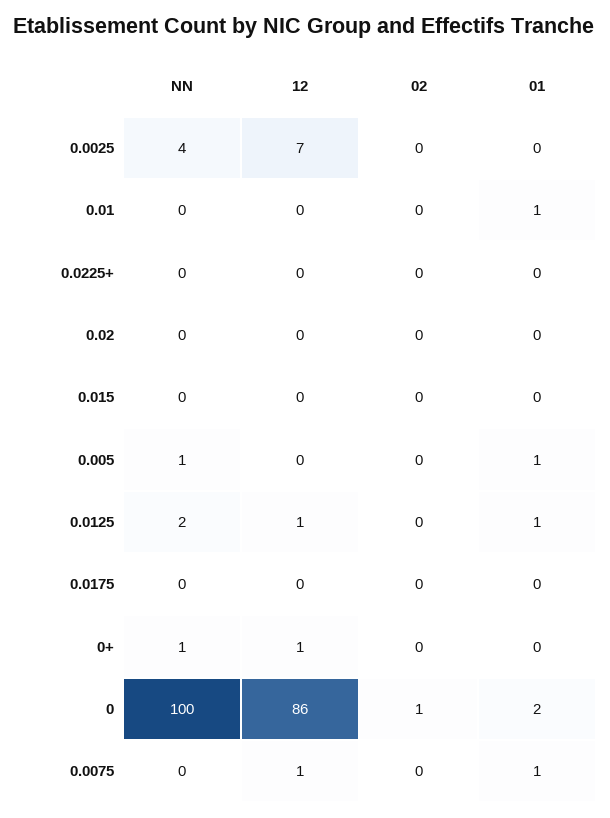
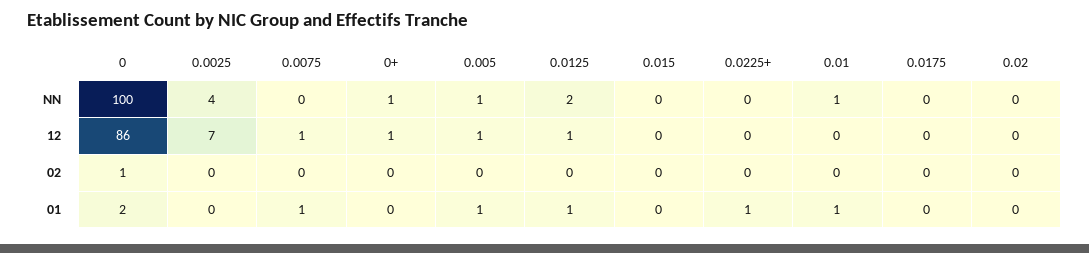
  {
    "NN": {
      "0.0025": 4,
-     "0.01": 0,
+     "0.01": 1,
      "0.0225+": 0,
      "0.02": 0,
      "0.015": 0,
      "0.005": 1,
      "0.0125": 2,
      "0.0175": 0,
      "0+": 1,
      "0": 100,
      "0.0075": 0
    },
    "12": {
      "0.0025": 7,
      "0.01": 0,
      "0.0225+": 0,
      "0.02": 0,
      "0.015": 0,
-     "0.005": 0,
+     "0.005": 1,
      "0.0125": 1,
      "0.0175": 0,
      "0+": 1,
      "0": 86,
      "0.0075": 1
    },
    "02": {
      "0.0025": 0,
      "0.01": 0,
      "0.0225+": 0,
      "0.02": 0,
      "0.015": 0,
      "0.005": 0,
      "0.0125": 0,
      "0.0175": 0,
      "0+": 0,
      "0": 1,
      "0.0075": 0
    },
    "01": {
      "0.0025": 0,
      "0.01": 1,
-     "0.0225+": 0,
+     "0.0225+": 1,
      "0.02": 0,
      "0.015": 0,
      "0.005": 1,
      "0.0125": 1,
      "0.0175": 0,
      "0+": 0,
      "0": 2,
      "0.0075": 1
    }
  }

